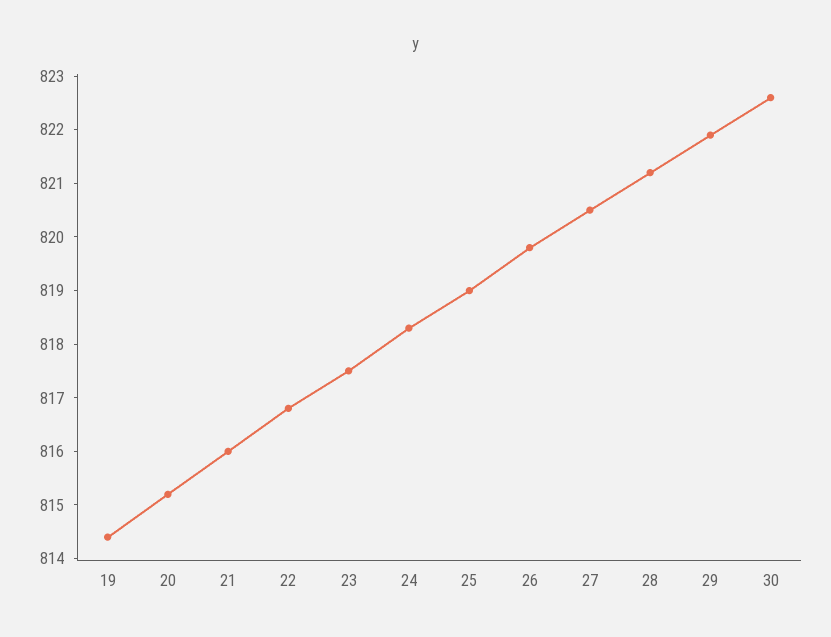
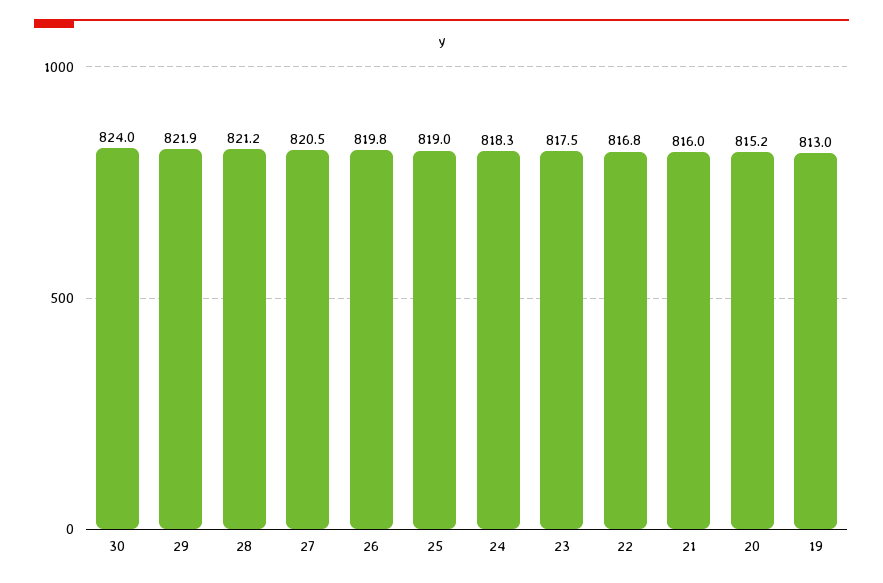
  {
-   "19": 814.5,
+   "19": 813,
    "20": 815.2,
    "21": 816,
    "22": 816.8,
    "23": 817.5,
    "24": 818.3,
    "25": 819,
    "26": 819.8,
    "27": 820.5,
    "28": 821.2,
    "29": 821.9,
-   "30": 822.5
+   "30": 824
  }

